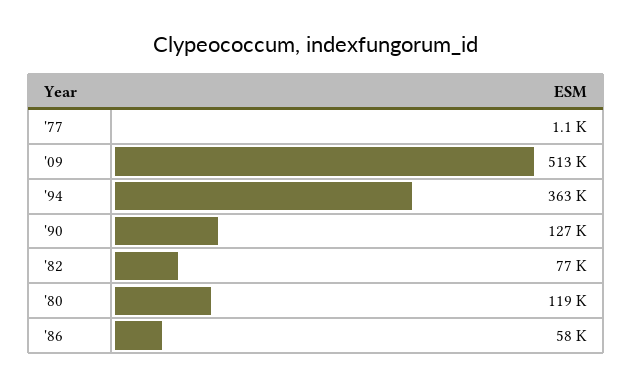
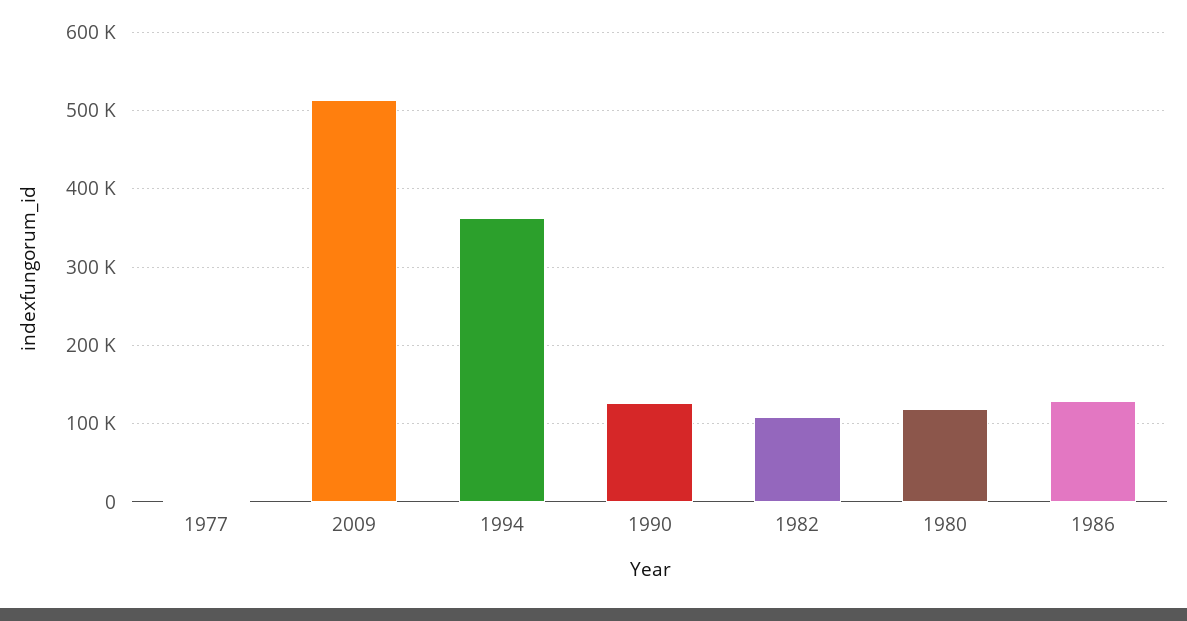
  {
    "'77": 1100,
    "'09": 513000,
    "'94": 363000,
    "'90": 127000,
-   "'82": 77000,
+   "'82": 110000,
    "'80": 119000,
-   "'86": 58000
+   "'86": 130000
  }

